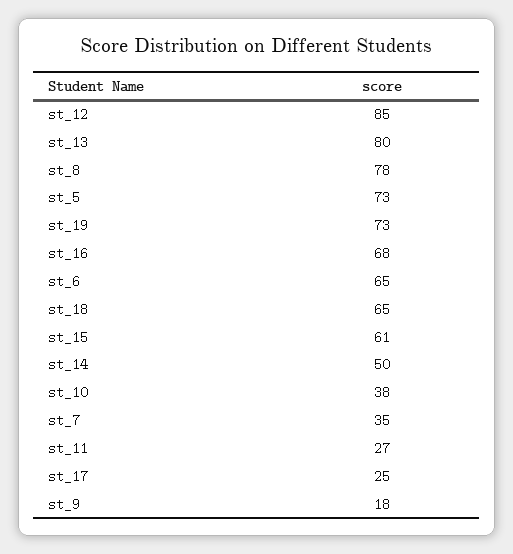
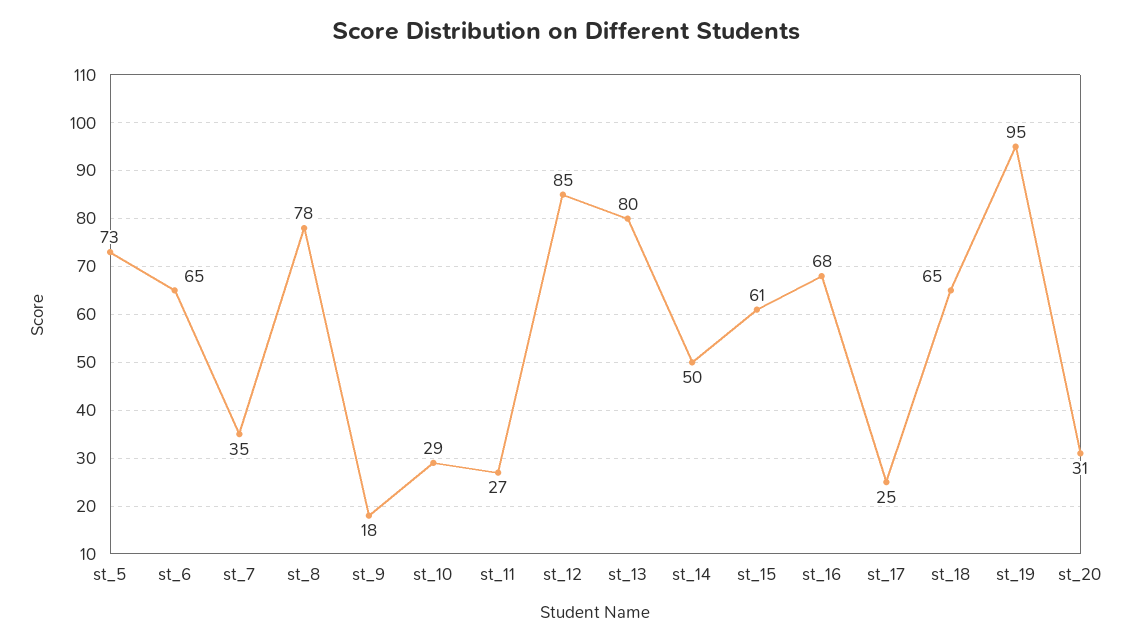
  {
    "st_12": 85,
    "st_13": 80,
    "st_8": 78,
    "st_5": 73,
-   "st_19": 73,
+   "st_19": 95,
    "st_16": 68,
    "st_6": 65,
    "st_18": 65,
    "st_15": 61,
    "st_14": 50,
-   "st_10": 38,
+   "st_10": 29,
    "st_7": 35,
    "st_11": 27,
    "st_17": 25,
-   "st_9": 18
+   "st_9": 18,
+   "st_20": 31
  }

